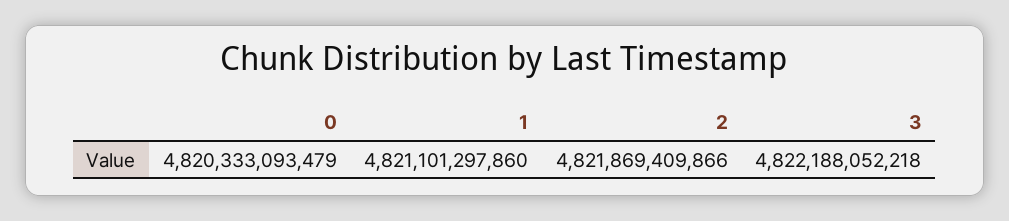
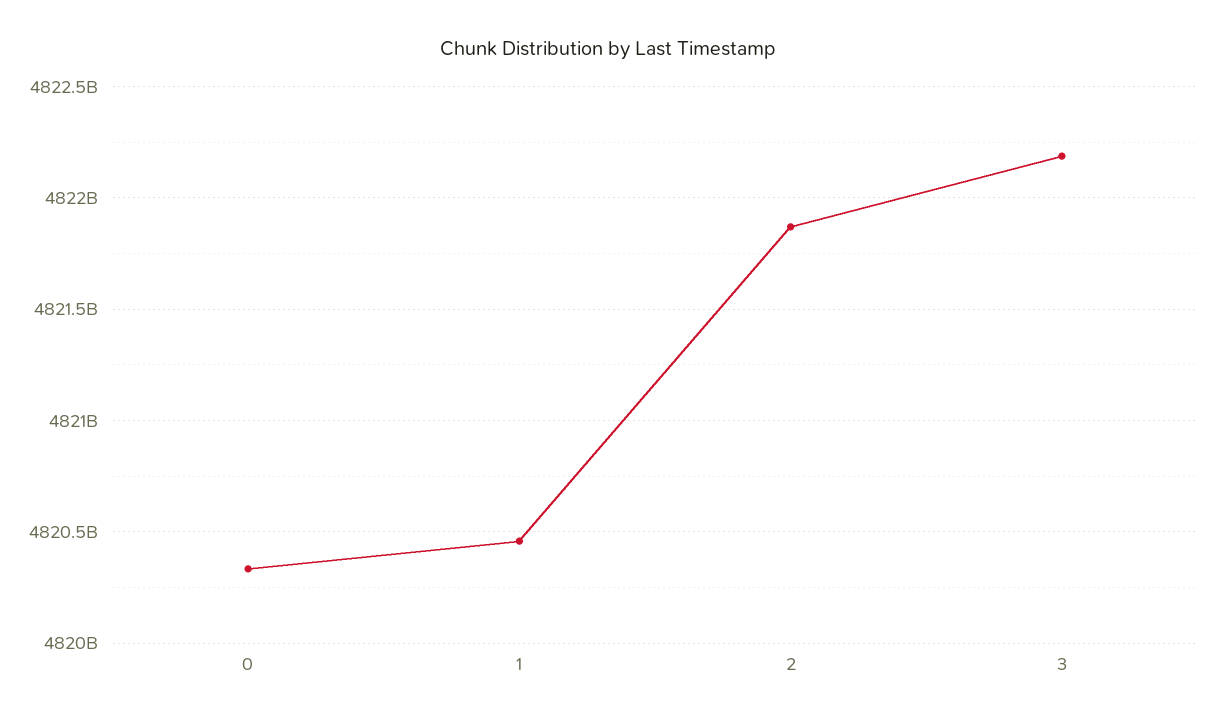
  {
    "0": 4820333093479,
-   "1": 4821101297860,
+   "1": 4820450000000,
    "2": 4821869409866,
    "3": 4822188052218
  }

